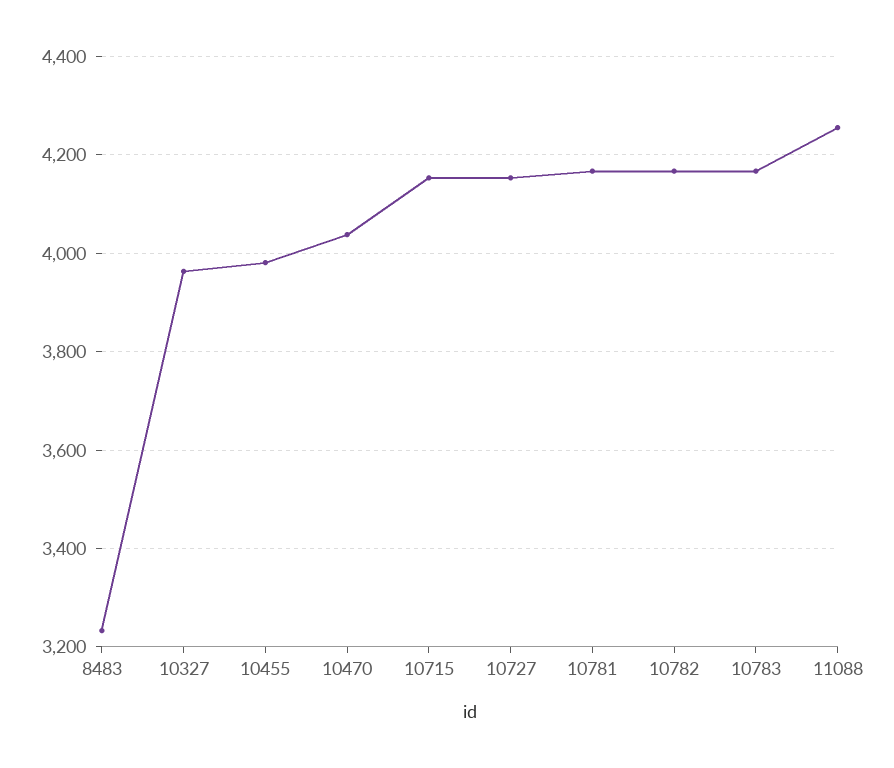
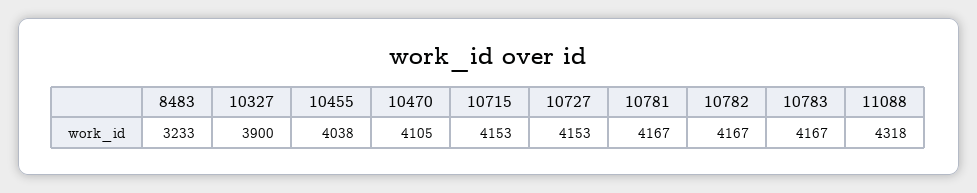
  {
    "8483": 3233,
-   "10327": 3960,
+   "10327": 3900,
-   "10455": 3980,
+   "10455": 4038,
-   "10470": 4040,
+   "10470": 4105,
    "10715": 4153,
    "10727": 4153,
    "10781": 4167,
    "10782": 4167,
    "10783": 4167,
-   "11088": 4260
+   "11088": 4318
  }

